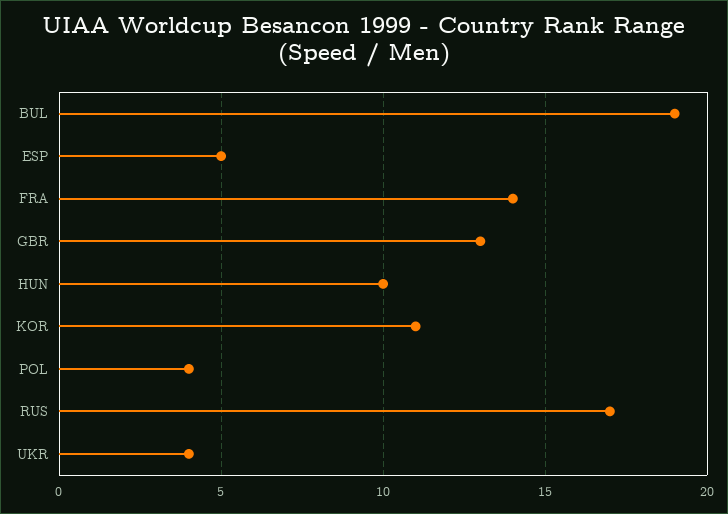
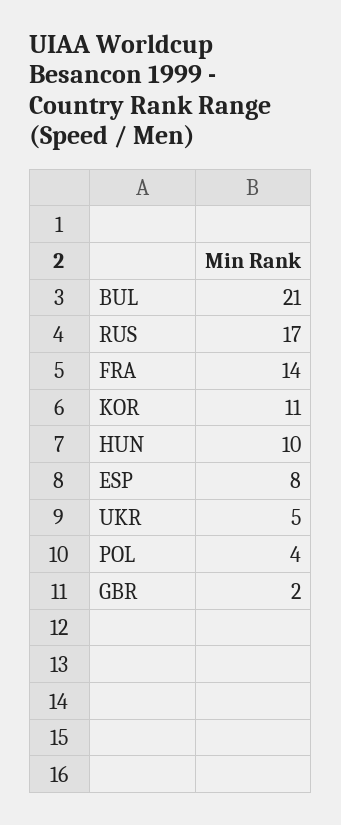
  {
-   "BUL": 19,
+   "BUL": 21,
-   "ESP": 5,
+   "ESP": 8,
    "FRA": 14,
-   "GBR": 13,
+   "GBR": 2,
    "HUN": 10,
    "KOR": 11,
    "POL": 4,
    "RUS": 17,
-   "UKR": 4
+   "UKR": 5
  }

